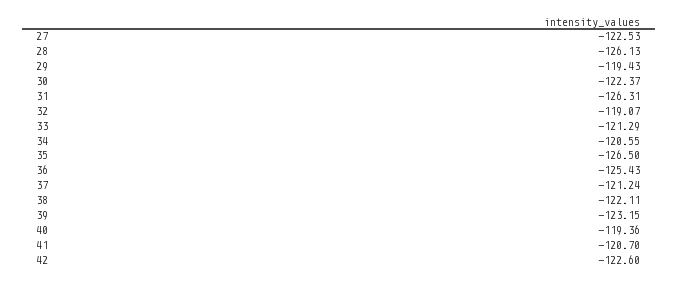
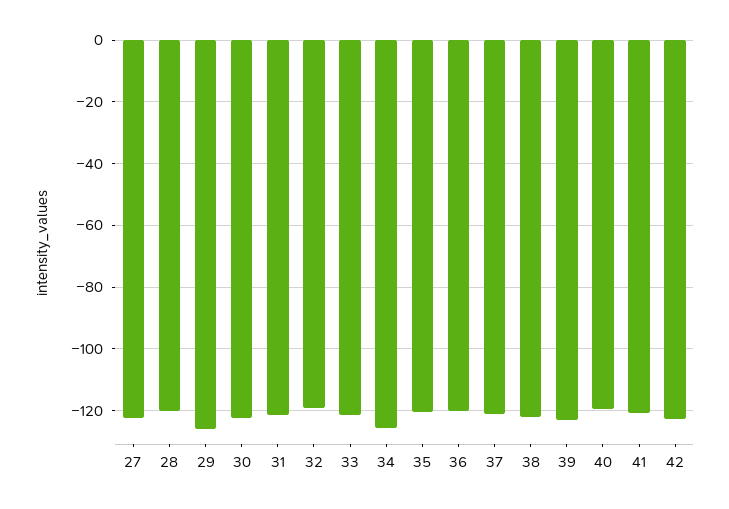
  {
    "27": -122.53,
-   "28": -126.13,
+   "28": -120,
-   "29": -119.43,
+   "29": -126,
    "30": -122.37,
-   "31": -126.31,
+   "31": -122,
    "32": -119.07,
    "33": -121.29,
-   "34": -120.55,
+   "34": -126,
-   "35": -126.5,
+   "35": -120,
-   "36": -125.43,
+   "36": -120,
    "37": -121.24,
    "38": -122.11,
    "39": -123.15,
    "40": -119.36,
    "41": -120.7,
    "42": -122.6
  }

